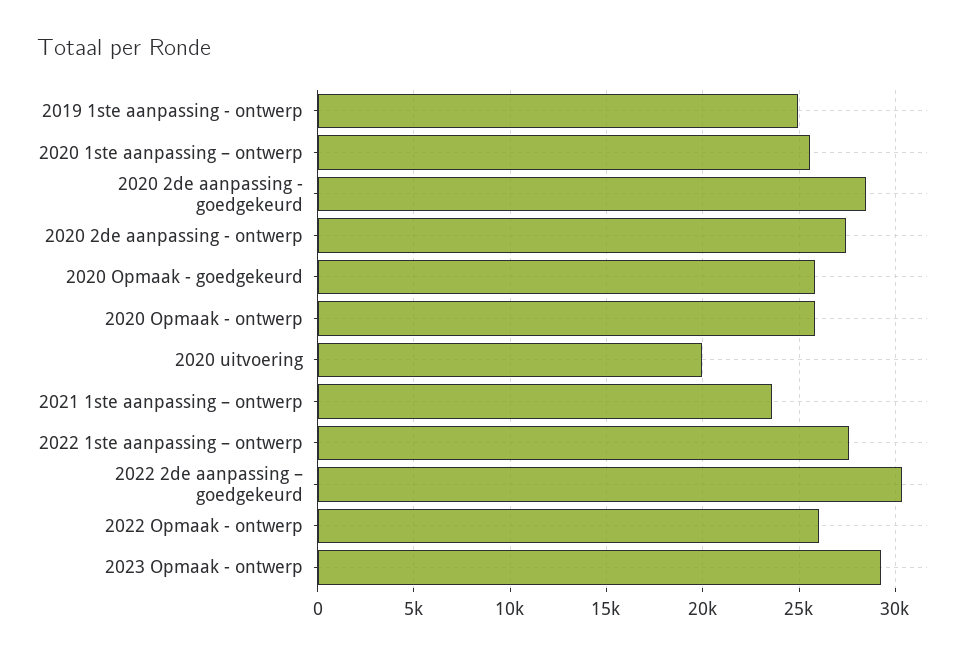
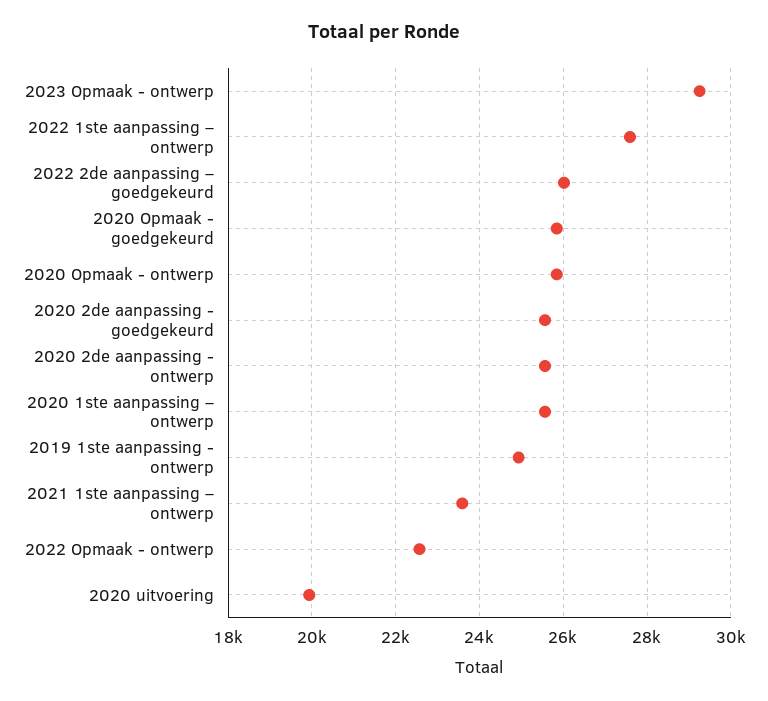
  {
    "2019 1ste aanpassing - ontwerp": 25000,
    "2020 1ste aanpassing – ontwerp": 25600,
-   "2020 2de aanpassing - goedgekeurd": 28500,
+   "2020 2de aanpassing - goedgekeurd": 25600,
-   "2020 2de aanpassing - ontwerp": 27500,
+   "2020 2de aanpassing - ontwerp": 25600,
    "2020 Opmaak - goedgekeurd": 25800,
    "2020 Opmaak - ontwerp": 25800,
    "2020 uitvoering": 20000,
    "2021 1ste aanpassing – ontwerp": 23600,
    "2022 1ste aanpassing – ontwerp": 27600,
-   "2022 2de aanpassing – goedgekeurd": 30500,
+   "2022 2de aanpassing – goedgekeurd": 26000,
-   "2022 Opmaak - ontwerp": 26000,
+   "2022 Opmaak - ontwerp": 22600,
    "2023 Opmaak - ontwerp": 29200
  }

